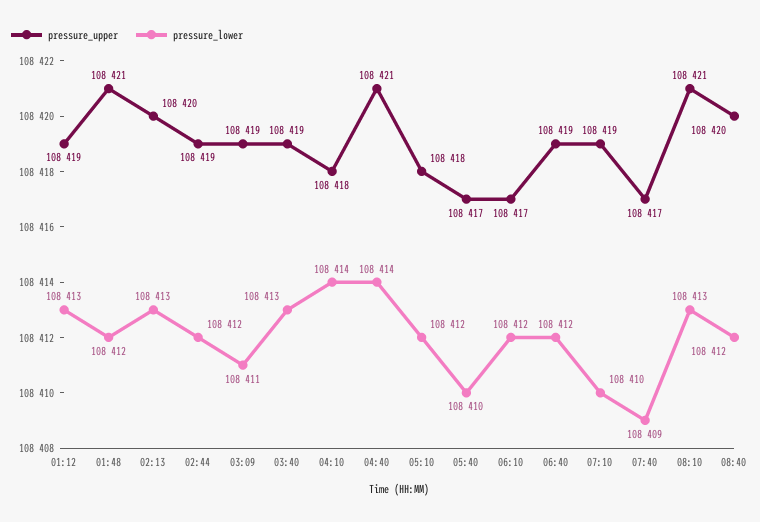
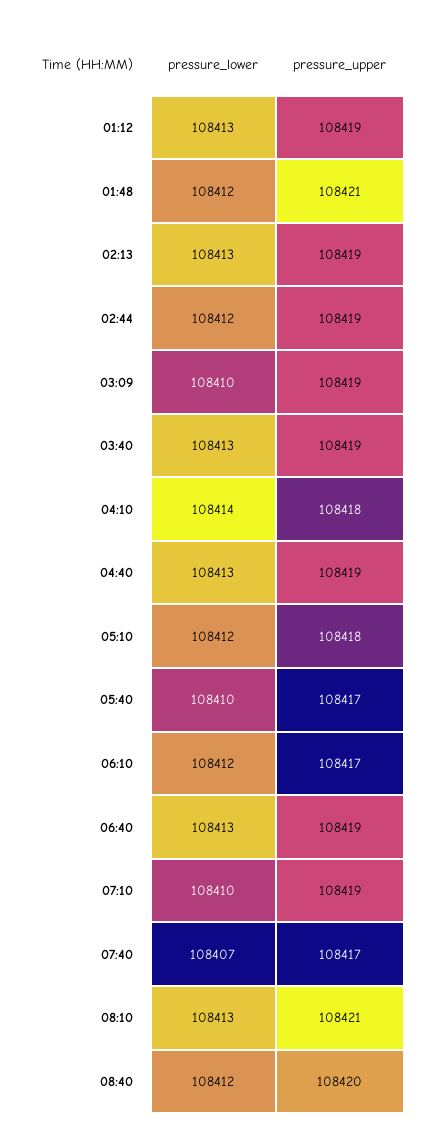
  {
    "pressure_upper": {
      "01:12": 108419,
      "01:48": 108421,
-     "02:13": 108420,
+     "02:13": 108419,
      "02:44": 108419,
      "03:09": 108419,
      "03:40": 108419,
      "04:10": 108418,
-     "04:40": 108421,
+     "04:40": 108419,
      "05:10": 108418,
      "05:40": 108417,
      "06:10": 108417,
      "06:40": 108419,
      "07:10": 108419,
      "07:40": 108417,
      "08:10": 108421,
      "08:40": 108420
    },
    "pressure_lower": {
      "01:12": 108413,
      "01:48": 108412,
      "02:13": 108413,
      "02:44": 108412,
-     "03:09": 108411,
+     "03:09": 108410,
      "03:40": 108413,
      "04:10": 108414,
-     "04:40": 108414,
+     "04:40": 108413,
      "05:10": 108412,
      "05:40": 108410,
      "06:10": 108412,
-     "06:40": 108412,
+     "06:40": 108413,
      "07:10": 108410,
-     "07:40": 108409,
+     "07:40": 108407,
      "08:10": 108413,
      "08:40": 108412
    }
  }

